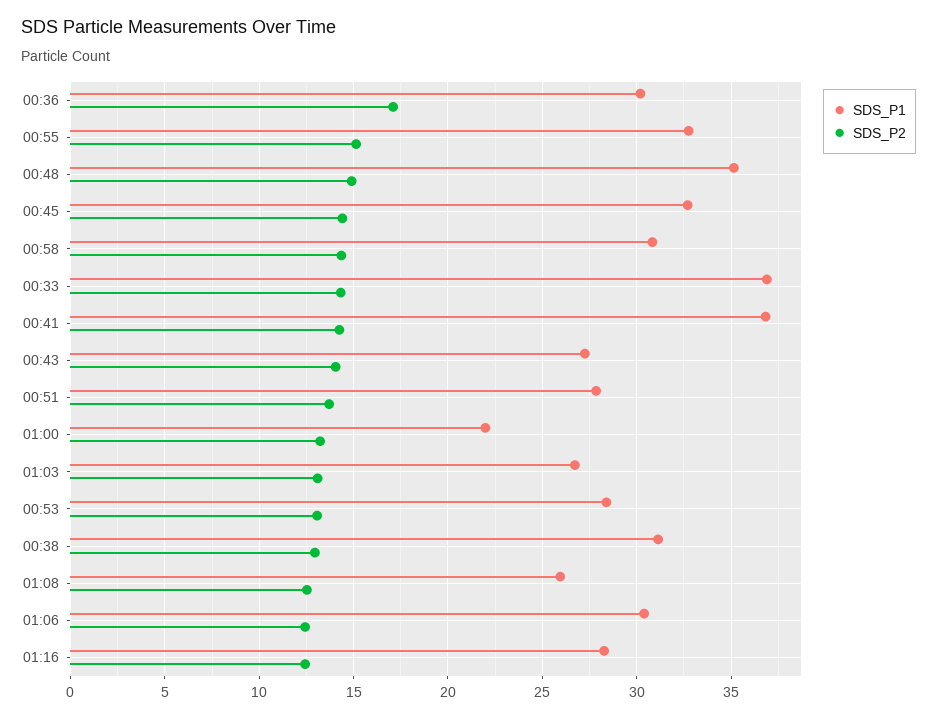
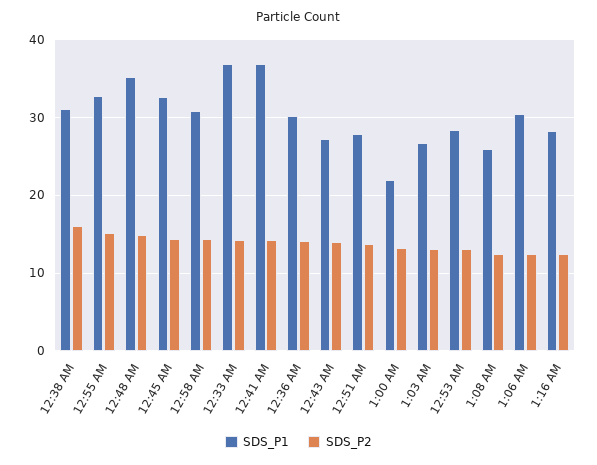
  {
    "SDS_P1": {
      "00:36": 30,
      "00:55": 33,
      "00:48": 35,
      "00:45": 32.5,
      "00:58": 31,
      "00:33": 37,
      "00:41": 37,
      "00:43": 27.5,
      "00:51": 28,
      "01:00": 22,
      "01:03": 26.5,
      "00:53": 28.5,
      "00:38": 31,
      "01:08": 26,
      "01:06": 30.5,
      "01:16": 28.5
    },
    "SDS_P2": {
-     "00:36": 17,
+     "00:36": 14,
      "00:55": 15,
      "00:48": 15,
      "00:45": 14.5,
      "00:58": 14.5,
      "00:33": 14.5,
      "00:41": 14.5,
      "00:43": 14,
      "00:51": 13.5,
      "01:00": 13,
      "01:03": 13,
      "00:53": 13,
-     "00:38": 13,
+     "00:38": 16,
      "01:08": 12.5,
      "01:06": 12.5,
      "01:16": 12.5
    }
  }

